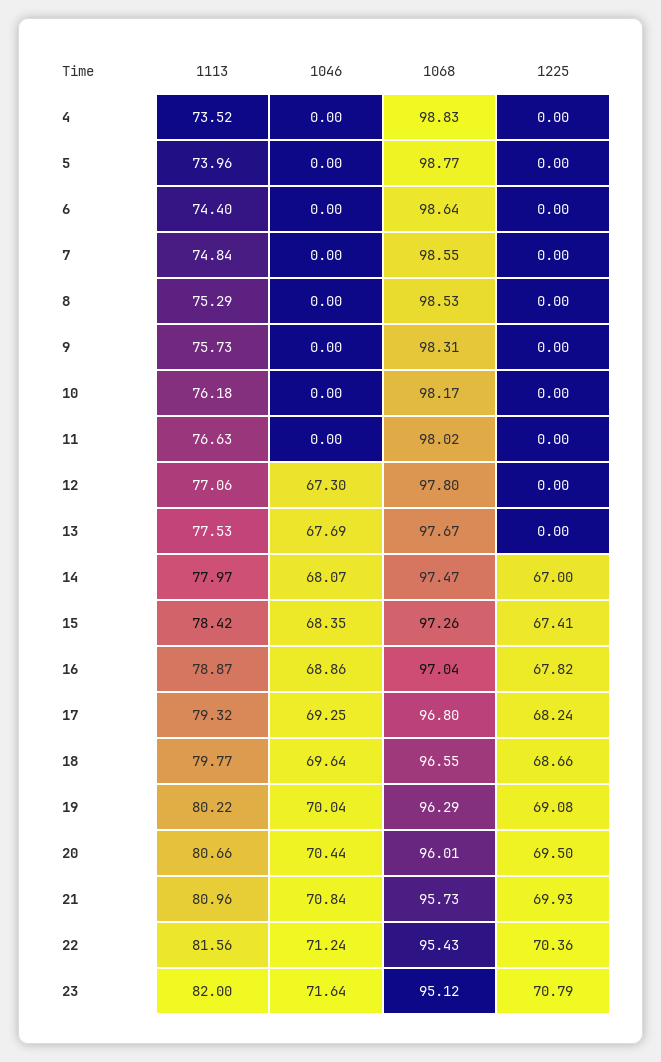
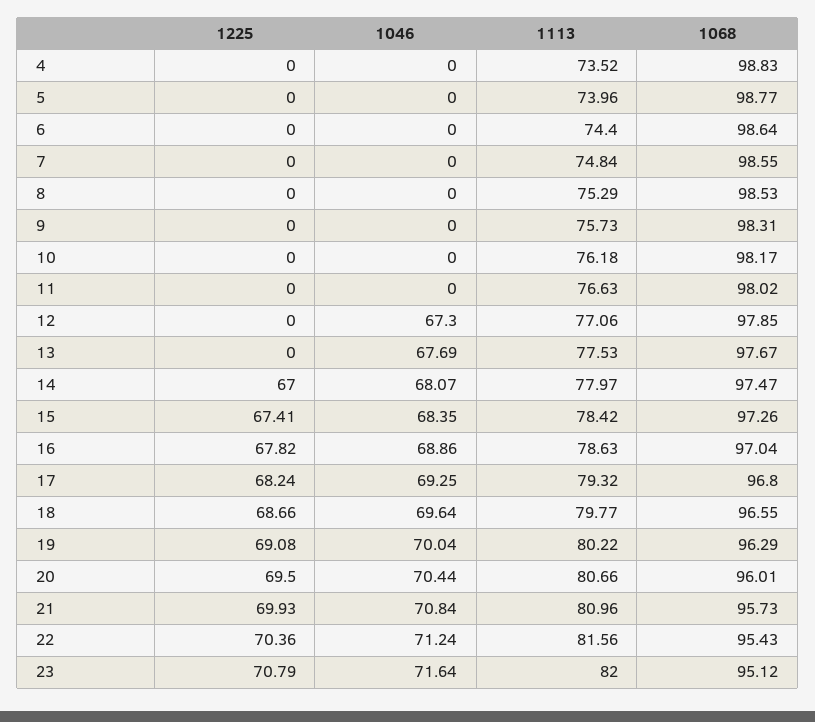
  {
    "1113": {
      "4": 73.52,
      "5": 73.96,
      "6": 74.4,
      "7": 74.84,
      "8": 75.29,
      "9": 75.73,
      "10": 76.18,
      "11": 76.63,
      "12": 77.06,
      "13": 77.53,
      "14": 77.97,
      "15": 78.42,
-     "16": 78.87,
+     "16": 78.63,
      "17": 79.32,
      "18": 79.77,
      "19": 80.22,
      "20": 80.66,
      "21": 80.96,
      "22": 81.56,
      "23": 82
    },
    "1046": {
      "4": 0,
      "5": 0,
      "6": 0,
      "7": 0,
      "8": 0,
      "9": 0,
      "10": 0,
      "11": 0,
      "12": 67.3,
      "13": 67.69,
      "14": 68.07,
      "15": 68.35,
      "16": 68.86,
      "17": 69.25,
      "18": 69.64,
      "19": 70.04,
      "20": 70.44,
      "21": 70.84,
      "22": 71.24,
      "23": 71.64
    },
    "1068": {
      "4": 98.83,
      "5": 98.77,
      "6": 98.64,
      "7": 98.55,
      "8": 98.53,
      "9": 98.31,
      "10": 98.17,
      "11": 98.02,
-     "12": 97.8,
+     "12": 97.85,
      "13": 97.67,
      "14": 97.47,
      "15": 97.26,
      "16": 97.04,
      "17": 96.8,
      "18": 96.55,
      "19": 96.29,
      "20": 96.01,
      "21": 95.73,
      "22": 95.43,
      "23": 95.12
    },
    "1225": {
      "4": 0,
      "5": 0,
      "6": 0,
      "7": 0,
      "8": 0,
      "9": 0,
      "10": 0,
      "11": 0,
      "12": 0,
      "13": 0,
      "14": 67,
      "15": 67.41,
      "16": 67.82,
      "17": 68.24,
      "18": 68.66,
      "19": 69.08,
      "20": 69.5,
      "21": 69.93,
      "22": 70.36,
      "23": 70.79
    }
  }

